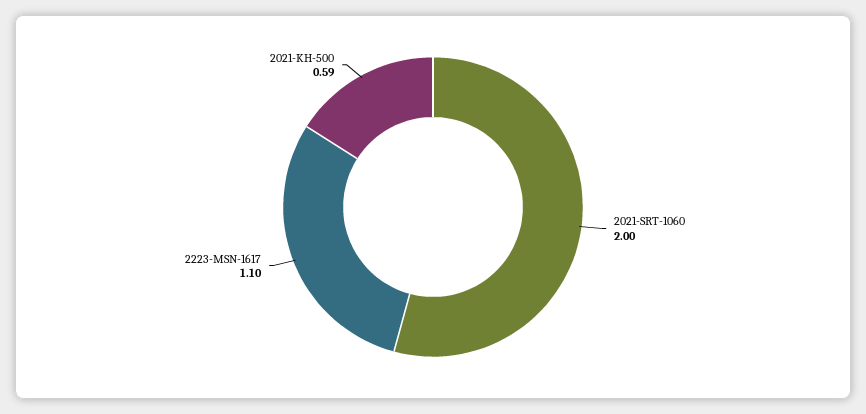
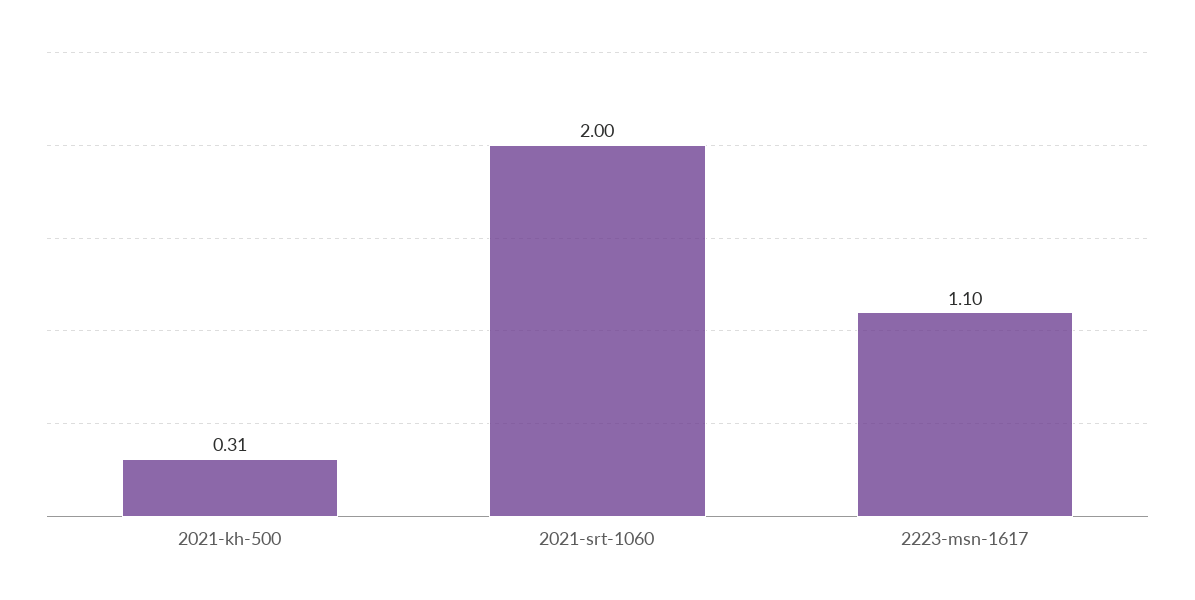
  {
    "2021-SRT-1060": 2,
    "2223-MSN-1617": 1.1,
-   "2021-KH-500": 0.59
+   "2021-KH-500": 0.31
  }

